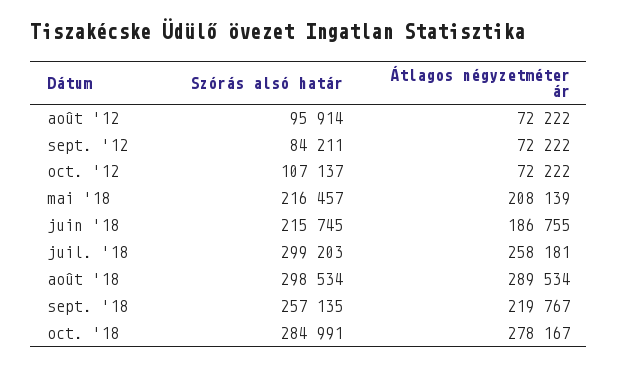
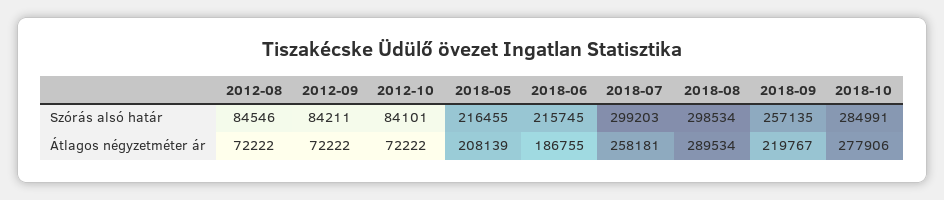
  {
    "Szórás alsó határ": {
-     "août '12": 95914,
+     "août '12": 84546,
      "sept. '12": 84211,
-     "oct. '12": 107137,
+     "oct. '12": 84101,
-     "mai '18": 216457,
+     "mai '18": 216455,
      "juin '18": 215745,
      "juil. '18": 299203,
      "août '18": 298534,
      "sept. '18": 257135,
      "oct. '18": 284991
    },
    "Átlagos négyzetméter ár": {
      "août '12": 72222,
      "sept. '12": 72222,
      "oct. '12": 72222,
      "mai '18": 208139,
      "juin '18": 186755,
      "juil. '18": 258181,
      "août '18": 289534,
      "sept. '18": 219767,
-     "oct. '18": 278167
+     "oct. '18": 277906
    }
  }

